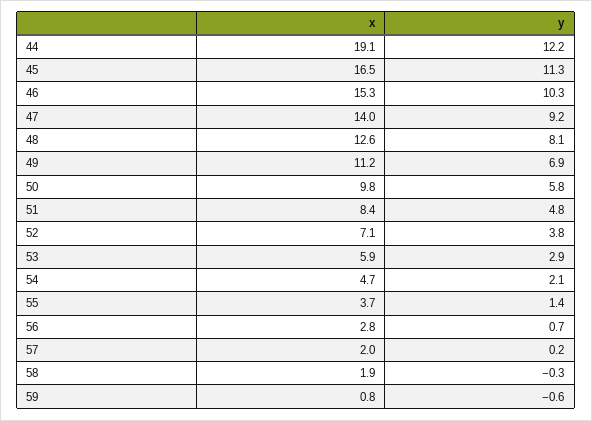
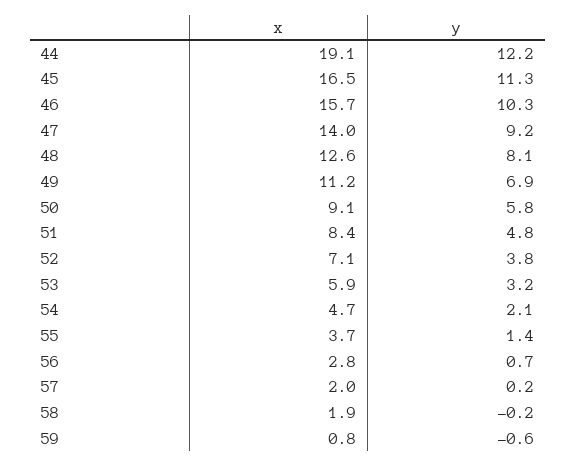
  {
    "x": {
      "44": 19.1,
      "45": 16.5,
-     "46": 15.3,
+     "46": 15.7,
      "47": 14,
      "48": 12.6,
      "49": 11.2,
-     "50": 9.8,
+     "50": 9.1,
      "51": 8.4,
      "52": 7.1,
      "53": 5.9,
      "54": 4.7,
      "55": 3.7,
      "56": 2.8,
      "57": 2,
      "58": 1.9,
      "59": 0.8
    },
    "y": {
      "44": 12.2,
      "45": 11.3,
      "46": 10.3,
      "47": 9.2,
      "48": 8.1,
      "49": 6.9,
      "50": 5.8,
      "51": 4.8,
      "52": 3.8,
-     "53": 2.9,
+     "53": 3.2,
      "54": 2.1,
      "55": 1.4,
      "56": 0.7,
      "57": 0.2,
-     "58": -0.3,
+     "58": -0.2,
      "59": -0.6
    }
  }

